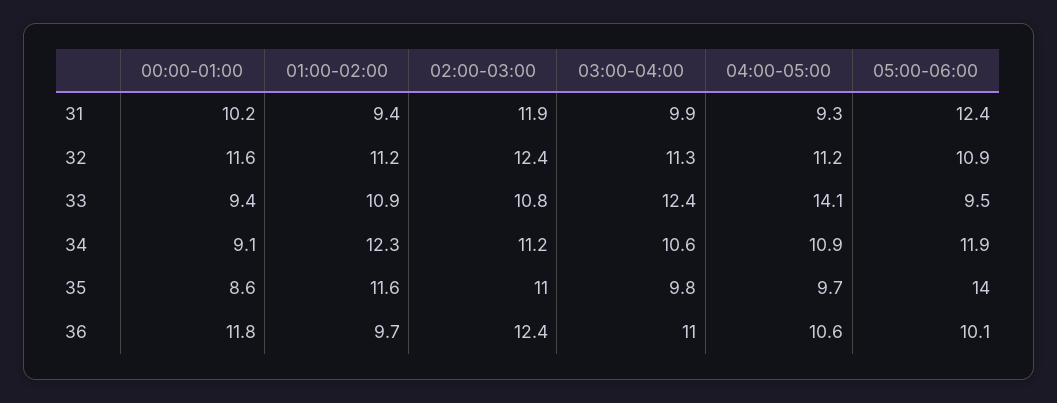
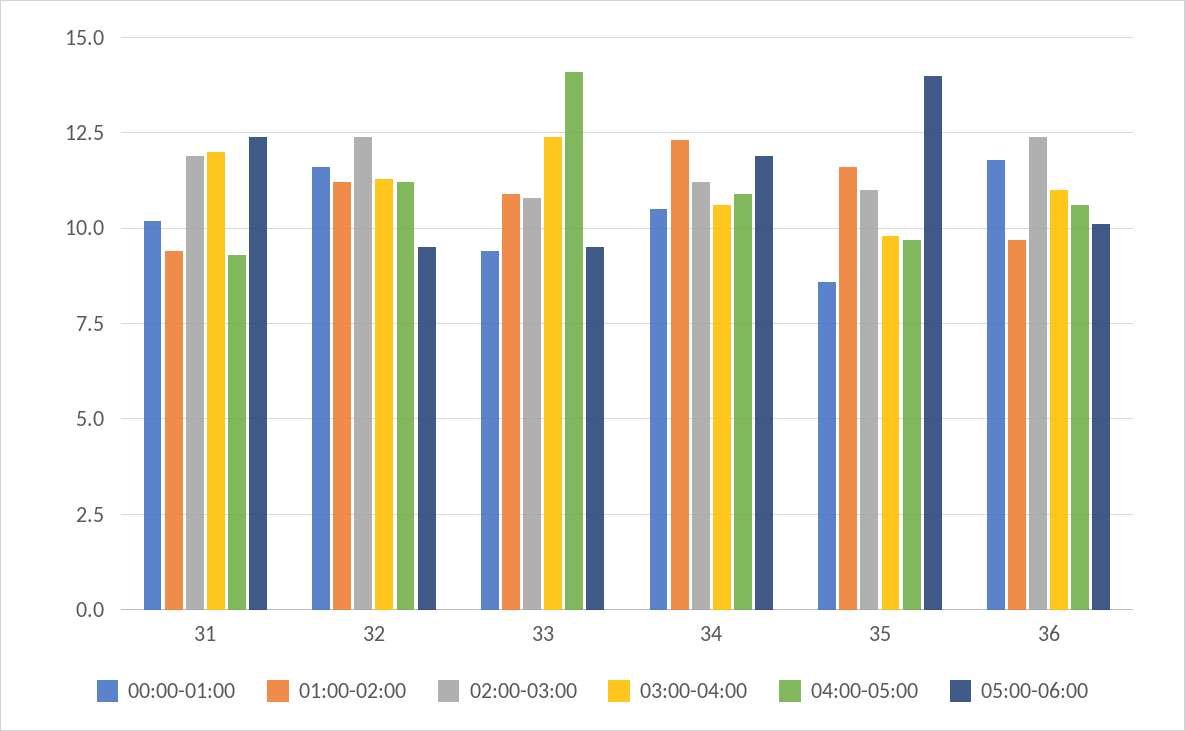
  {
    "00:00-01:00": {
      "31": 10.2,
      "32": 11.6,
      "33": 9.4,
-     "34": 9.1,
+     "34": 10.5,
      "35": 8.6,
      "36": 11.8
    },
    "01:00-02:00": {
      "31": 9.4,
      "32": 11.2,
      "33": 10.9,
      "34": 12.3,
      "35": 11.6,
      "36": 9.7
    },
    "02:00-03:00": {
      "31": 11.9,
      "32": 12.4,
      "33": 10.8,
      "34": 11.2,
      "35": 11,
      "36": 12.4
    },
    "03:00-04:00": {
-     "31": 9.9,
+     "31": 12,
      "32": 11.3,
      "33": 12.4,
      "34": 10.6,
      "35": 9.8,
      "36": 11
    },
    "04:00-05:00": {
      "31": 9.3,
      "32": 11.2,
      "33": 14.1,
      "34": 10.9,
      "35": 9.7,
      "36": 10.6
    },
    "05:00-06:00": {
      "31": 12.4,
-     "32": 10.9,
+     "32": 9.5,
      "33": 9.5,
      "34": 11.9,
      "35": 14,
      "36": 10.1
    }
  }

